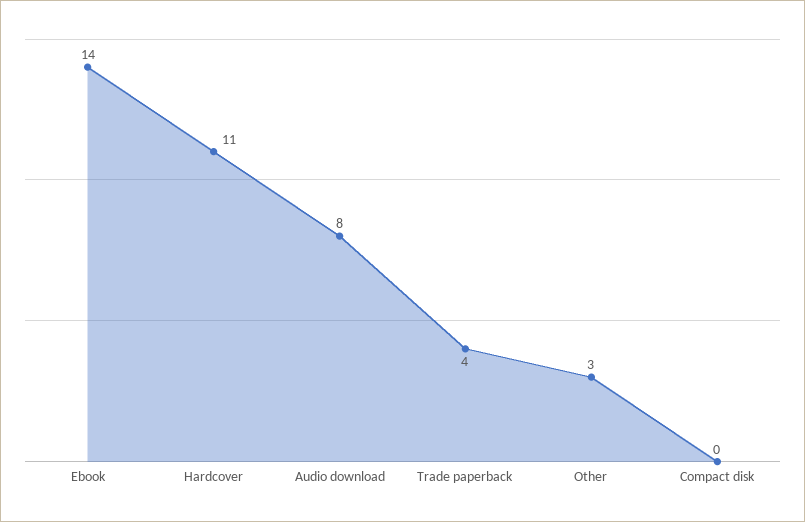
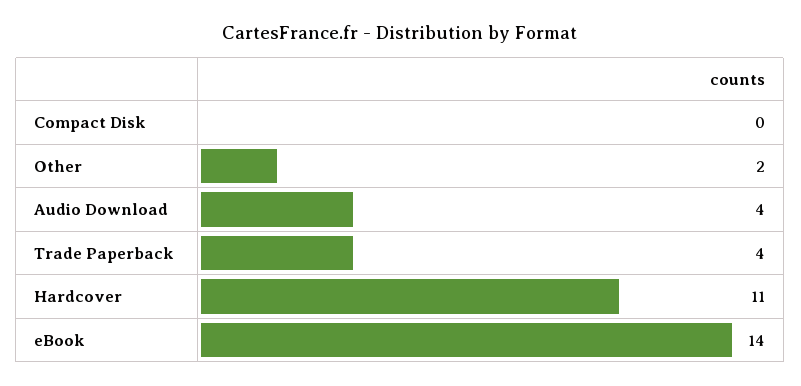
  {
    "Ebook": 14,
    "Hardcover": 11,
-   "Audio download": 8,
+   "Audio download": 4,
    "Trade paperback": 4,
-   "Other": 3,
+   "Other": 2,
    "Compact disk": 0
  }

